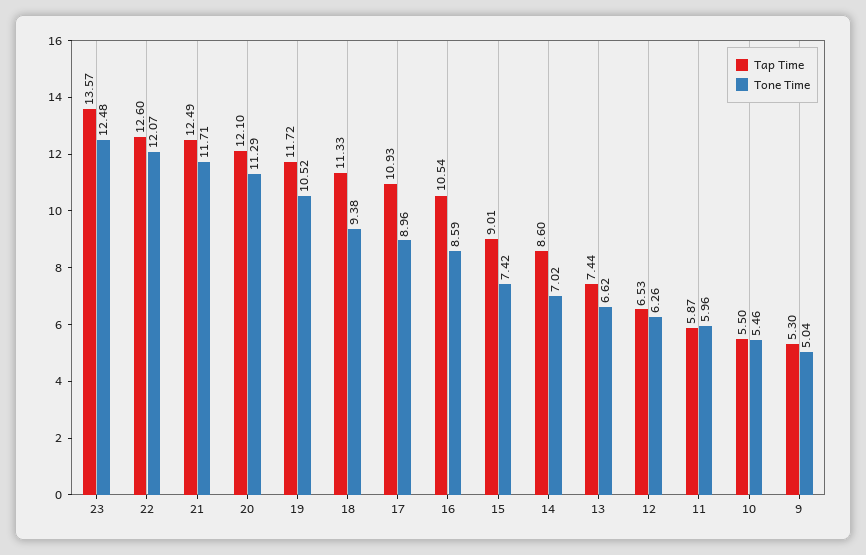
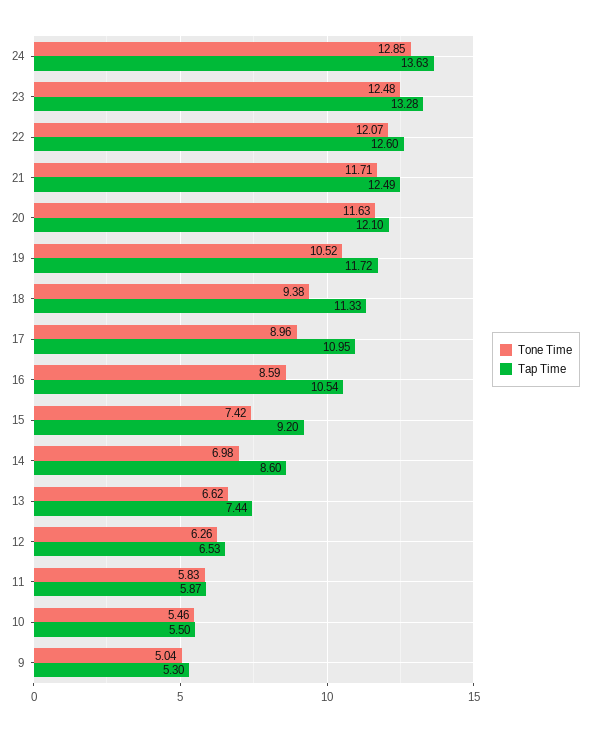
  {
    "Tap Time": {
-     "23": 13.57,
+     "23": 13.28,
      "22": 12.6,
      "21": 12.49,
      "20": 12.1,
      "19": 11.72,
      "18": 11.33,
-     "17": 10.93,
+     "17": 10.95,
      "16": 10.54,
-     "15": 9.01,
+     "15": 9.2,
      "14": 8.6,
      "13": 7.44,
      "12": 6.53,
      "11": 5.87,
      "10": 5.5,
-     "9": 5.3
+     "9": 5.3,
+     "24": 13.63
    },
    "Tone Time": {
      "23": 12.48,
      "22": 12.07,
      "21": 11.71,
-     "20": 11.29,
+     "20": 11.63,
      "19": 10.52,
      "18": 9.38,
      "17": 8.96,
      "16": 8.59,
      "15": 7.42,
-     "14": 7.02,
+     "14": 6.98,
      "13": 6.62,
      "12": 6.26,
-     "11": 5.96,
+     "11": 5.83,
      "10": 5.46,
-     "9": 5.04
+     "9": 5.04,
+     "24": 12.85
    }
  }

